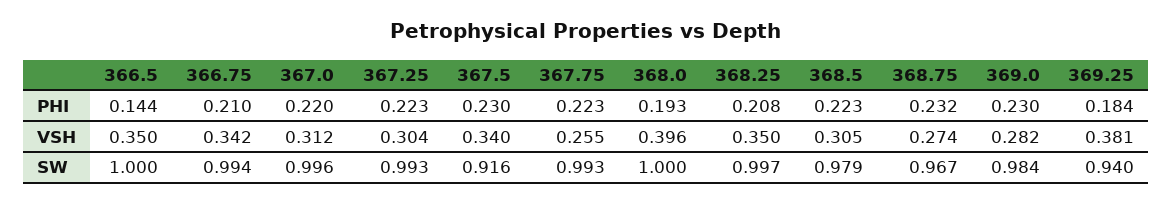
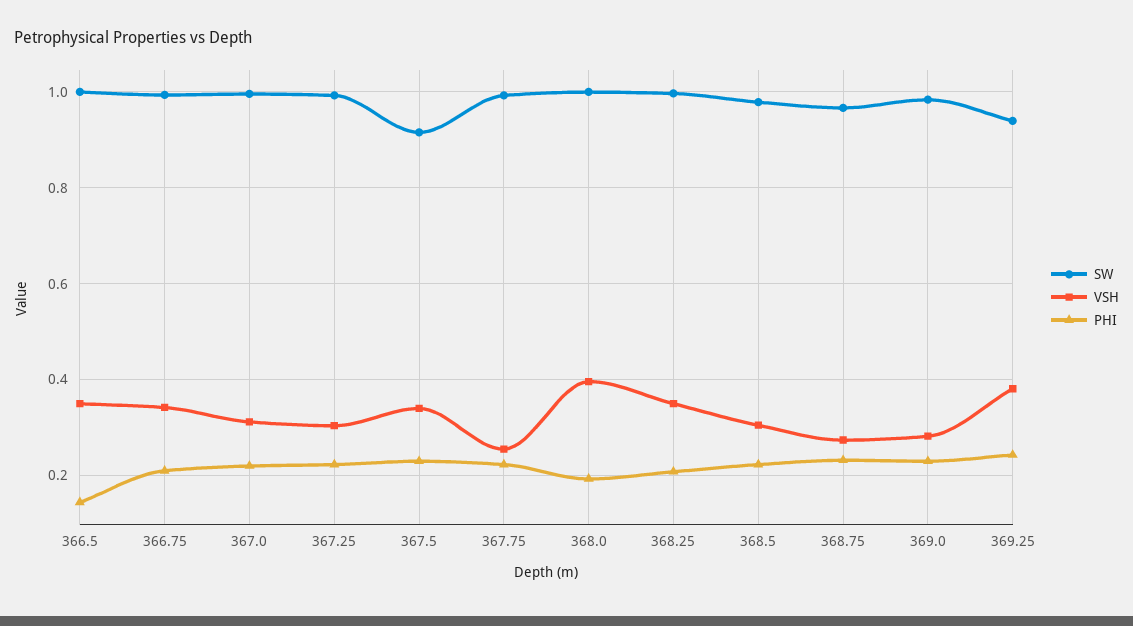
  {
    "PHI": {
      "366.5": 0.144,
      "366.75": 0.21,
      "367.0": 0.22,
      "367.25": 0.223,
      "367.5": 0.23,
      "367.75": 0.223,
      "368.0": 0.193,
      "368.25": 0.208,
      "368.5": 0.223,
      "368.75": 0.232,
      "369.0": 0.23,
-     "369.25": 0.184
+     "369.25": 0.24
    },
    "VSH": {
      "366.5": 0.35,
      "366.75": 0.342,
      "367.0": 0.312,
      "367.25": 0.304,
      "367.5": 0.34,
      "367.75": 0.255,
      "368.0": 0.396,
      "368.25": 0.35,
      "368.5": 0.305,
      "368.75": 0.274,
      "369.0": 0.282,
      "369.25": 0.381
    },
    "SW": {
      "366.5": 1,
      "366.75": 0.994,
      "367.0": 0.996,
      "367.25": 0.993,
      "367.5": 0.916,
      "367.75": 0.993,
      "368.0": 1,
      "368.25": 0.997,
      "368.5": 0.979,
      "368.75": 0.967,
      "369.0": 0.984,
      "369.25": 0.94
    }
  }

